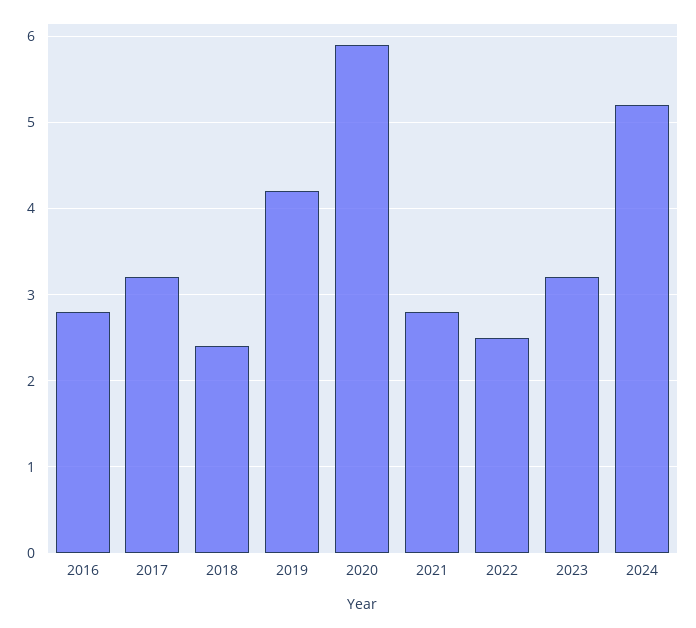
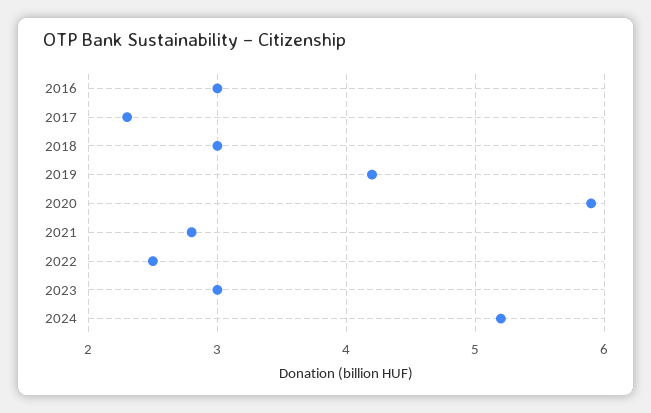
  {
-   "2016": 2.8,
+   "2016": 3,
-   "2017": 3.2,
+   "2017": 2.3,
-   "2018": 2.4,
+   "2018": 3,
    "2019": 4.2,
    "2020": 5.9,
    "2021": 2.8,
    "2022": 2.5,
-   "2023": 3.2,
+   "2023": 3,
    "2024": 5.2
  }

